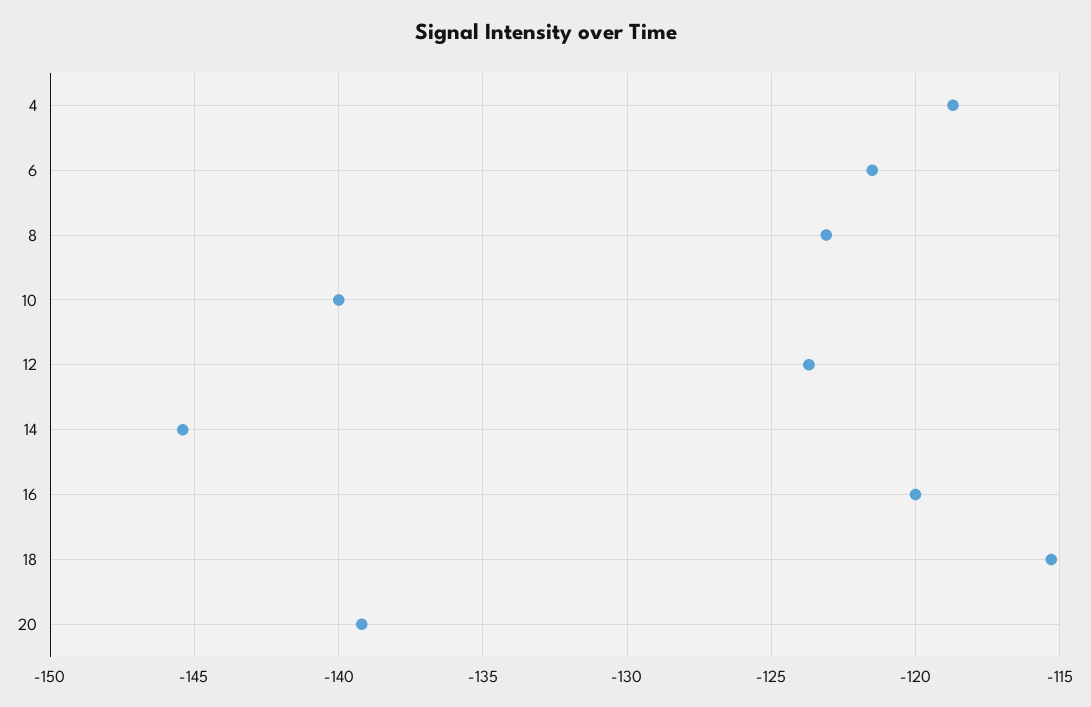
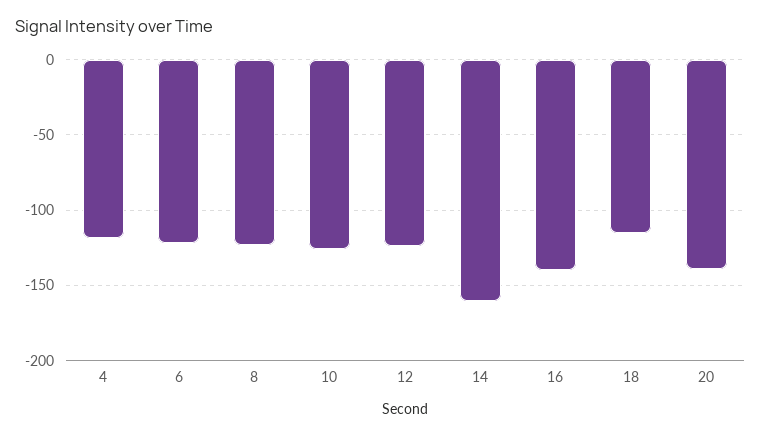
  {
    "4": -118.5,
    "6": -121.5,
    "8": -123,
-   "10": -140,
+   "10": -125,
    "12": -123.5,
-   "14": -145.5,
+   "14": -160,
-   "16": -120,
+   "16": -140,
    "18": -115.5,
    "20": -139
  }

